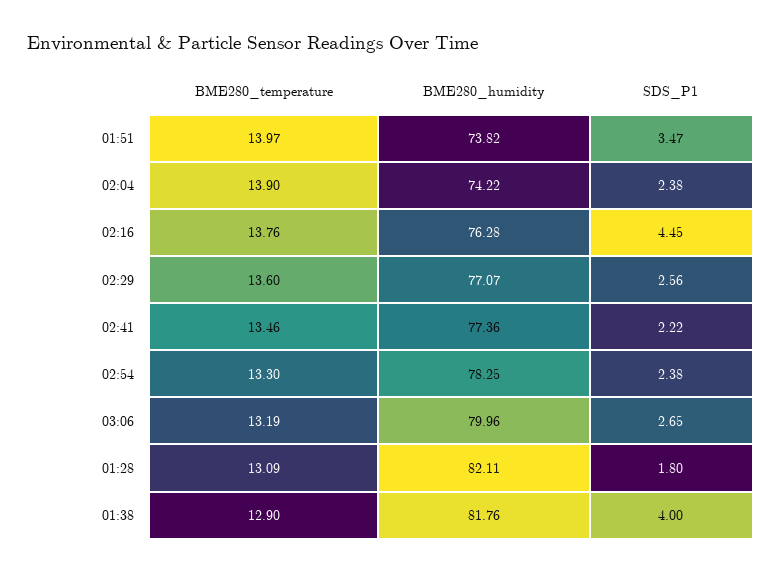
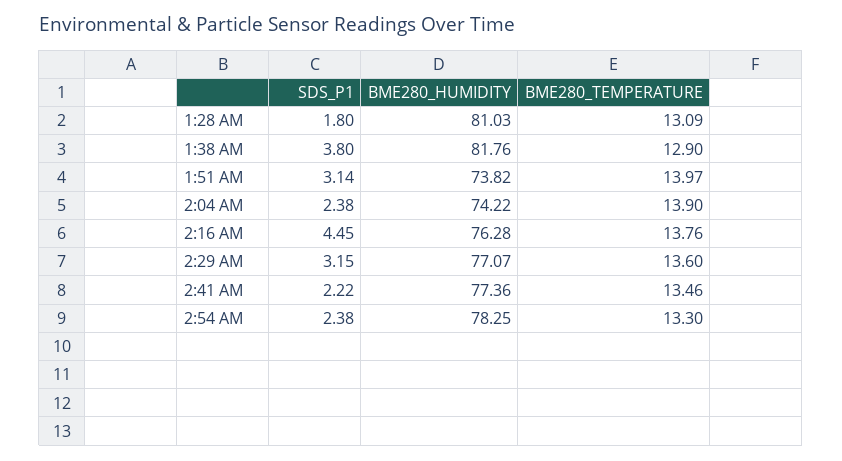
  {
    "BME280_temperature": {
      "01:51": 13.97,
      "02:04": 13.9,
      "02:16": 13.76,
      "02:29": 13.6,
      "02:41": 13.46,
      "02:54": 13.3,
-     "03:06": 13.19,
      "01:28": 13.09,
      "01:38": 12.9
    },
    "BME280_humidity": {
      "01:51": 73.82,
      "02:04": 74.22,
      "02:16": 76.28,
      "02:29": 77.07,
      "02:41": 77.36,
      "02:54": 78.25,
-     "03:06": 79.96,
-     "01:28": 82.11,
+     "01:28": 81.03,
      "01:38": 81.76
    },
    "SDS_P1": {
-     "01:51": 3.47,
+     "01:51": 3.14,
      "02:04": 2.38,
      "02:16": 4.45,
-     "02:29": 2.56,
+     "02:29": 3.15,
      "02:41": 2.22,
      "02:54": 2.38,
-     "03:06": 2.65,
      "01:28": 1.8,
-     "01:38": 4
+     "01:38": 3.8
    }
  }

